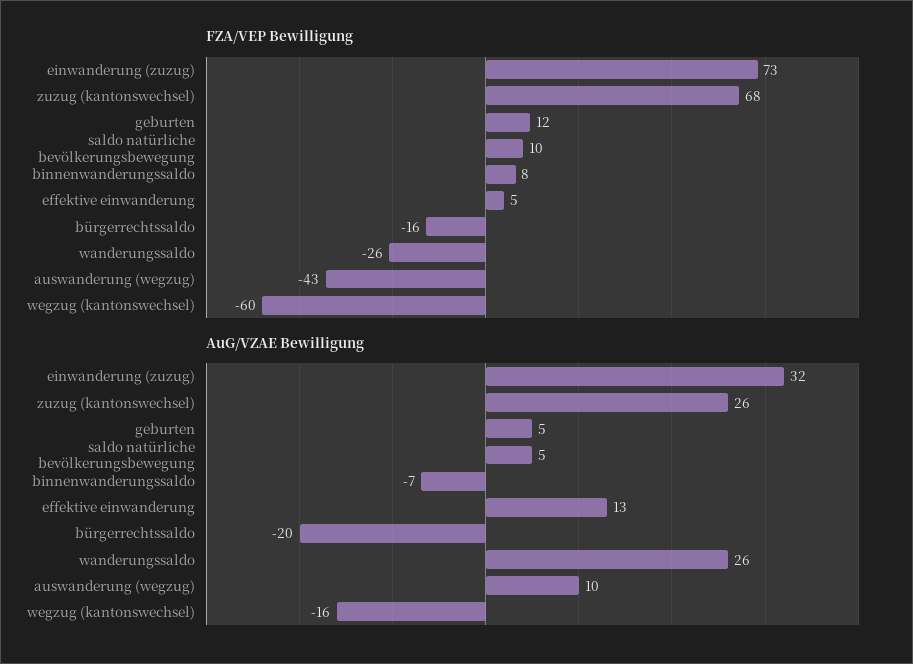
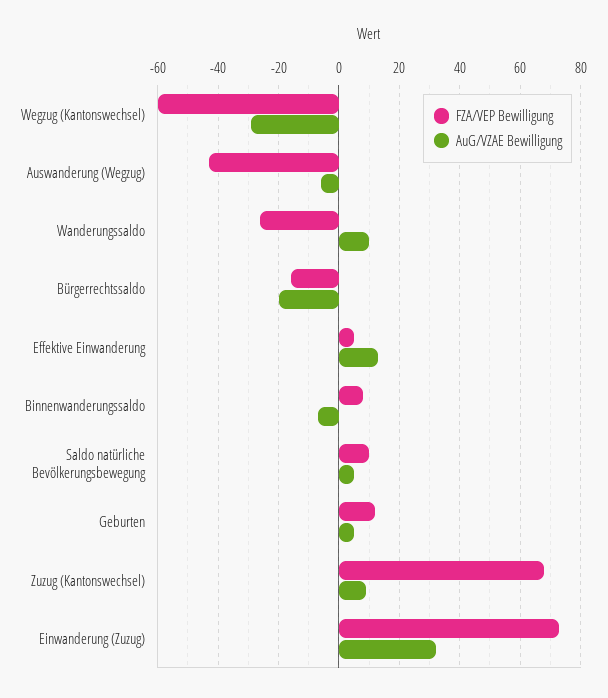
  {
    "FZA/VEP Bewilligung": {
      "einwanderung (zuzug)": 73,
      "zuzug (kantonswechsel)": 68,
      "geburten": 12,
      "saldo natürliche bevölkerungsbewegung": 10,
      "binnenwanderungssaldo": 8,
      "effektive einwanderung": 5,
      "bürgerrechtssaldo": -16,
      "wanderungssaldo": -26,
      "auswanderung (wegzug)": -43,
      "wegzug (kantonswechsel)": -60
    },
    "AuG/VZAE Bewilligung": {
      "einwanderung (zuzug)": 32,
-     "zuzug (kantonswechsel)": 26,
+     "zuzug (kantonswechsel)": 10,
      "geburten": 5,
      "saldo natürliche bevölkerungsbewegung": 5,
      "binnenwanderungssaldo": -7,
      "effektive einwanderung": 13,
      "bürgerrechtssaldo": -20,
-     "wanderungssaldo": 26,
+     "wanderungssaldo": 10,
-     "auswanderung (wegzug)": 10,
+     "auswanderung (wegzug)": -5,
-     "wegzug (kantonswechsel)": -16
+     "wegzug (kantonswechsel)": -30
    }
  }

